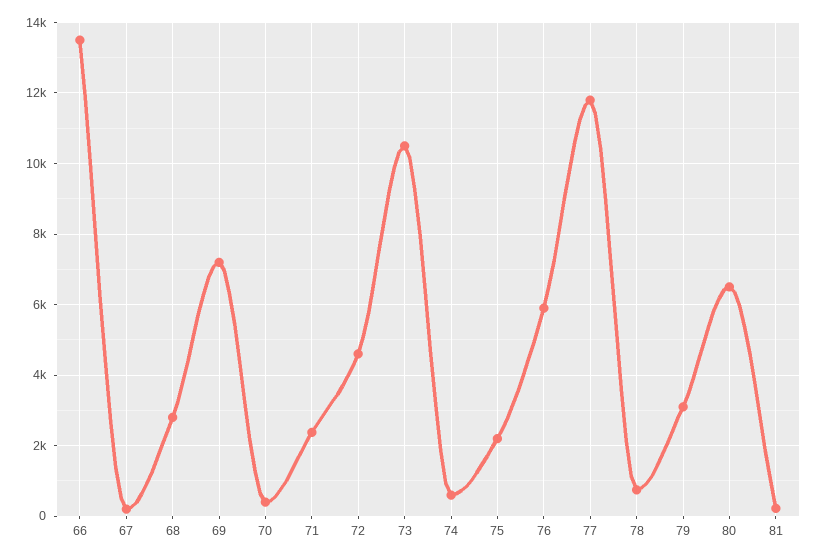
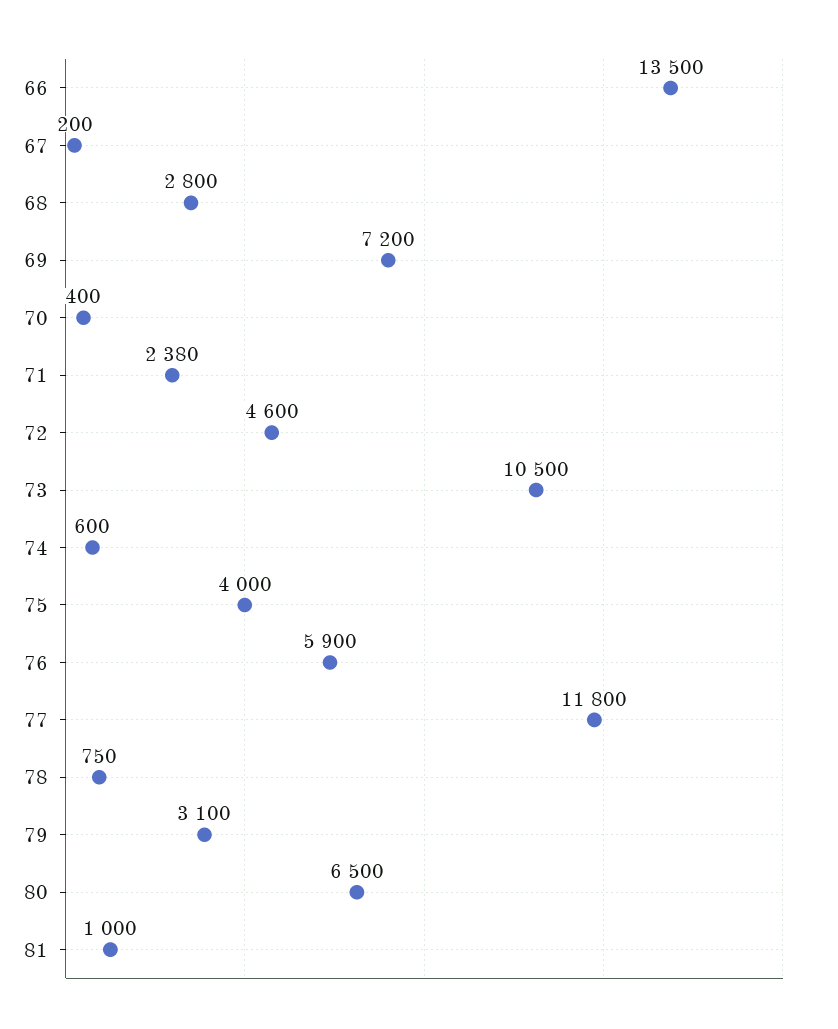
  {
    "66": 13500,
    "67": 200,
    "68": 2800,
    "69": 7200,
    "70": 400,
    "71": 2380,
    "72": 4600,
    "73": 10500,
    "74": 600,
-   "75": 2200,
+   "75": 4000,
    "76": 5900,
    "77": 11800,
    "78": 750,
    "79": 3100,
    "80": 6500,
-   "81": 200
+   "81": 1000
  }

